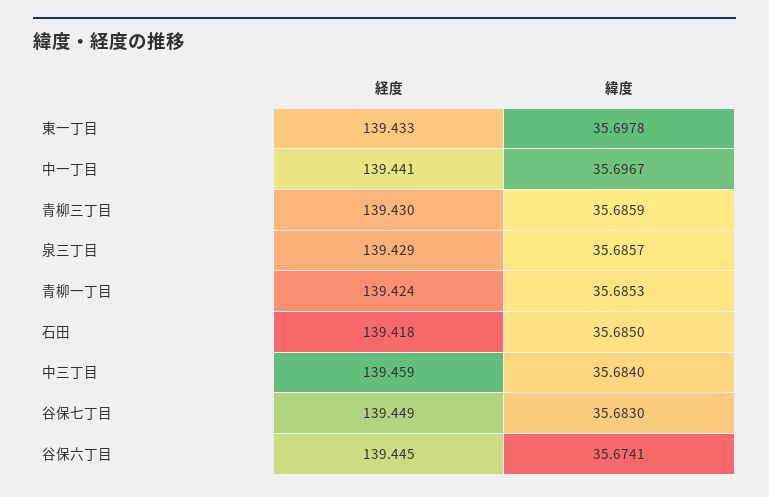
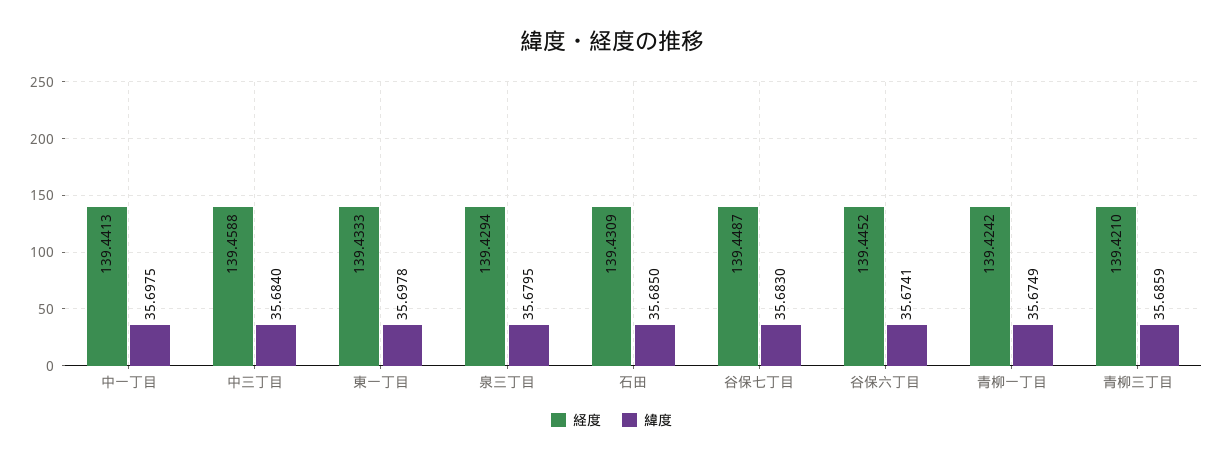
  {
    "経度": {
      "東一丁目": 139.4333,
      "中一丁目": 139.4413,
-     "青柳三丁目": 139.43,
+     "青柳三丁目": 139.421,
      "泉三丁目": 139.4294,
      "青柳一丁目": 139.4242,
-     "石田": 139.418,
+     "石田": 139.4309,
      "中三丁目": 139.4588,
      "谷保七丁目": 139.4487,
      "谷保六丁目": 139.4452
    },
    "緯度": {
      "東一丁目": 35.6978,
-     "中一丁目": 35.6967,
+     "中一丁目": 35.6975,
      "青柳三丁目": 35.6859,
-     "泉三丁目": 35.6857,
+     "泉三丁目": 35.6795,
-     "青柳一丁目": 35.6853,
+     "青柳一丁目": 35.6749,
      "石田": 35.685,
      "中三丁目": 35.684,
      "谷保七丁目": 35.683,
      "谷保六丁目": 35.6741
    }
  }

